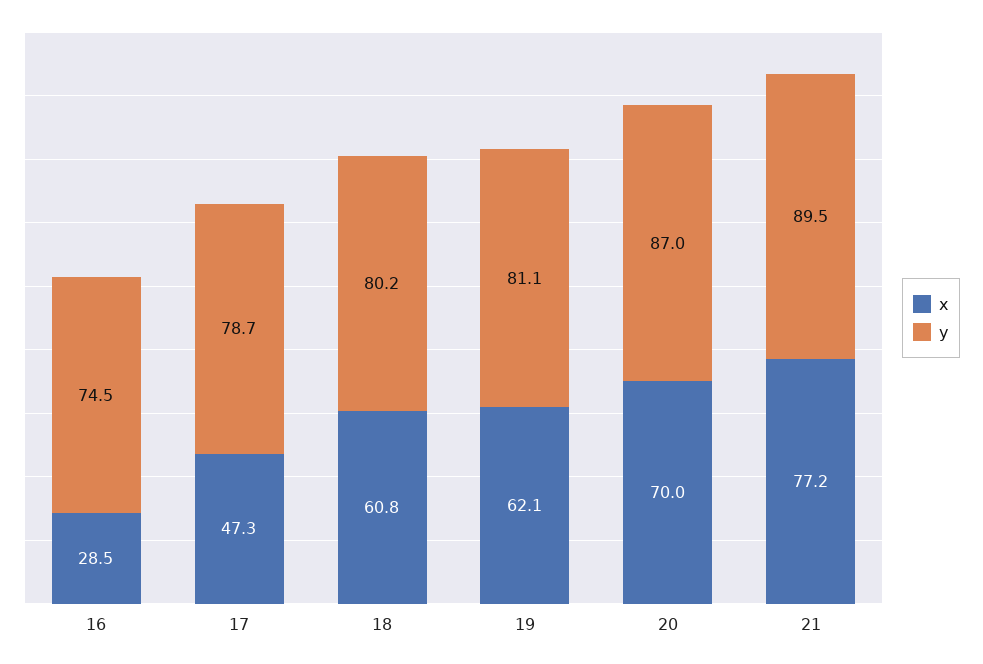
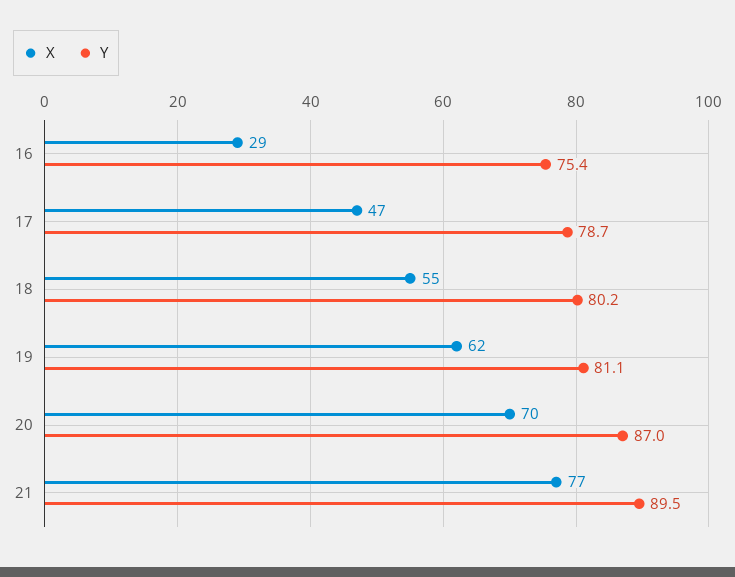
  {
    "x": {
      "16": 28.5,
      "17": 47.3,
-     "18": 60.8,
+     "18": 55,
      "19": 62.1,
      "20": 70,
      "21": 77.2
    },
    "y": {
-     "16": 74.5,
+     "16": 75.4,
      "17": 78.7,
      "18": 80.2,
      "19": 81.1,
      "20": 87,
      "21": 89.5
    }
  }

